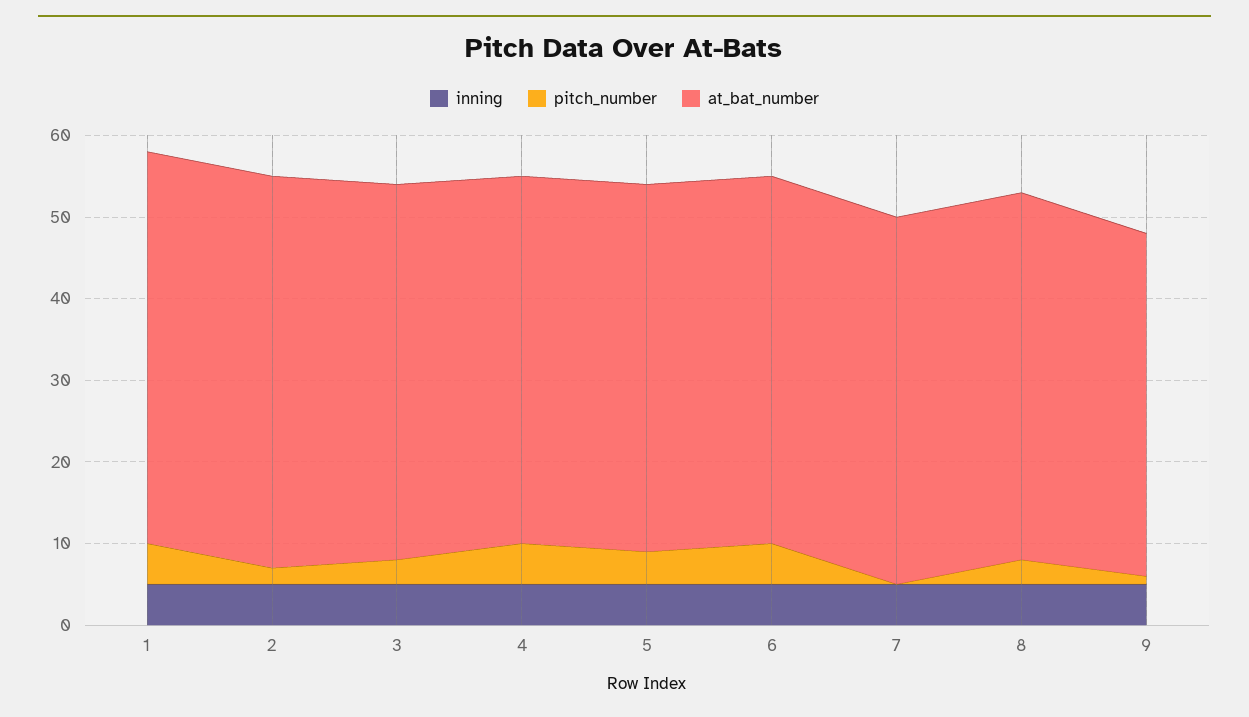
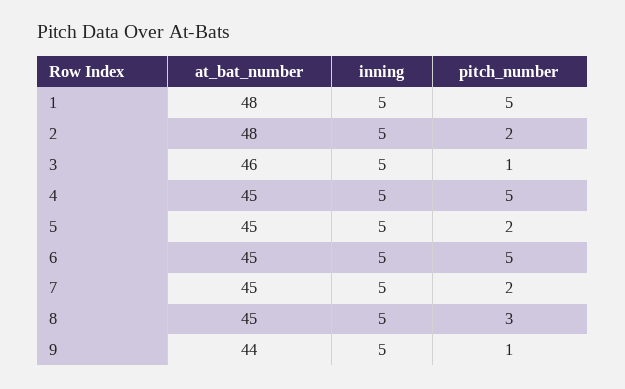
  {
    "inning": {
      "1": 5,
      "2": 5,
      "3": 5,
      "4": 5,
      "5": 5,
      "6": 5,
      "7": 5,
      "8": 5,
      "9": 5
    },
    "pitch_number": {
      "1": 5,
      "2": 2,
-     "3": 3,
+     "3": 1,
      "4": 5,
-     "5": 4,
+     "5": 2,
      "6": 5,
-     "7": 0,
+     "7": 2,
      "8": 3,
      "9": 1
    },
    "at_bat_number": {
      "1": 48,
      "2": 48,
      "3": 46,
      "4": 45,
      "5": 45,
      "6": 45,
      "7": 45,
      "8": 45,
-     "9": 42
+     "9": 44
    }
  }

